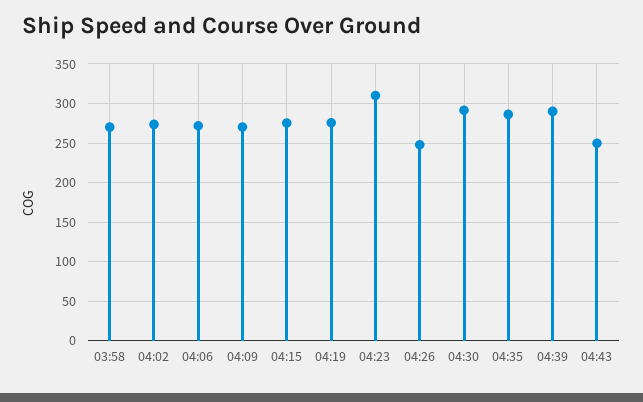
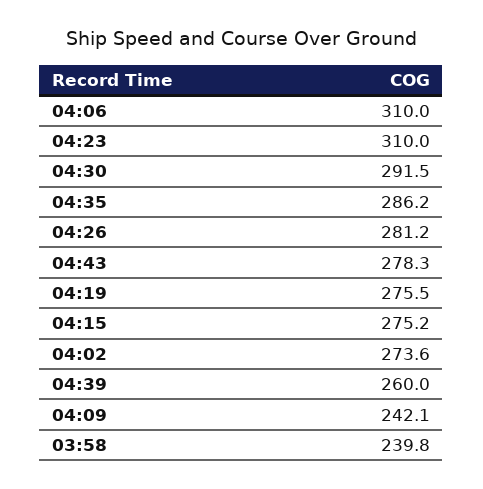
  {
-   "03:58": 270,
+   "03:58": 239.8,
    "04:02": 273.6,
-   "04:06": 270,
+   "04:06": 310,
-   "04:09": 270,
+   "04:09": 242.1,
    "04:15": 275.2,
    "04:19": 275.5,
    "04:23": 310,
-   "04:26": 250,
+   "04:26": 281.2,
    "04:30": 291.5,
    "04:35": 286.2,
-   "04:39": 290,
+   "04:39": 260,
-   "04:43": 250
+   "04:43": 278.3
  }

